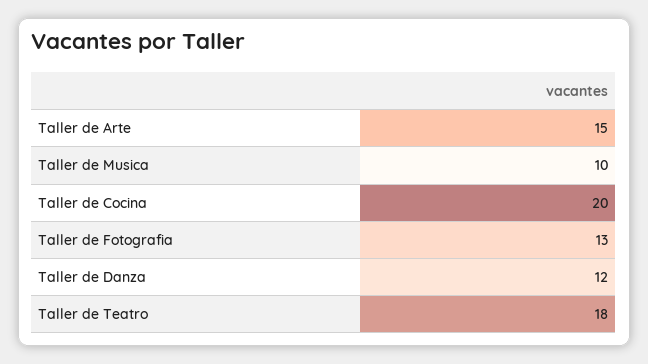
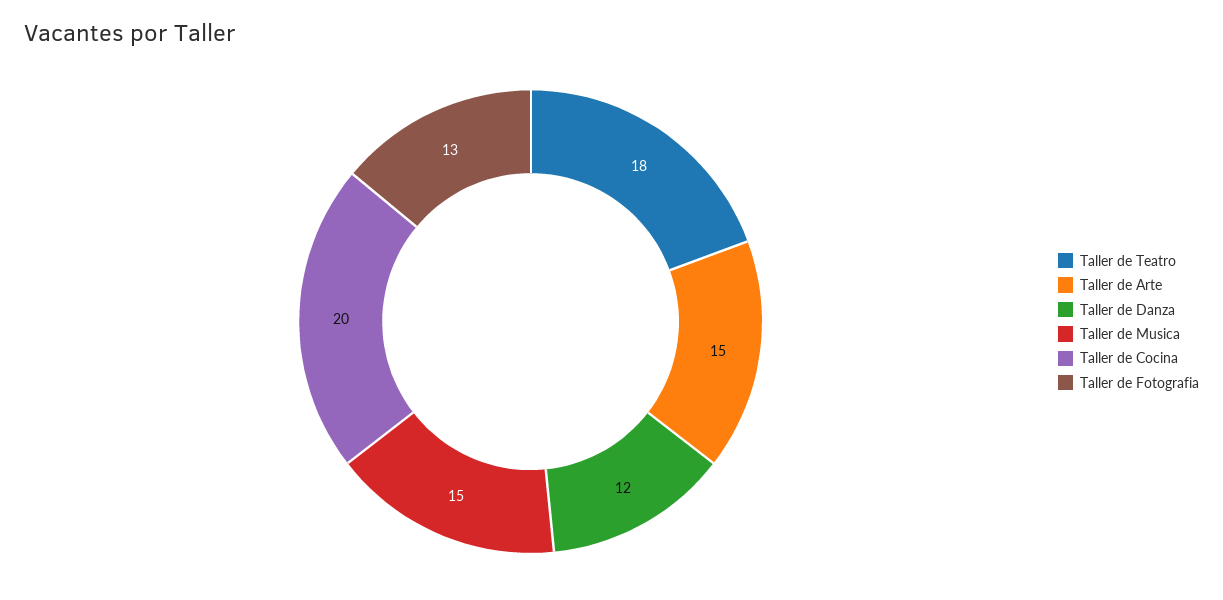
  {
    "Taller de Arte": 15,
-   "Taller de Musica": 10,
+   "Taller de Musica": 15,
    "Taller de Cocina": 20,
    "Taller de Fotografia": 13,
    "Taller de Danza": 12,
    "Taller de Teatro": 18
  }

